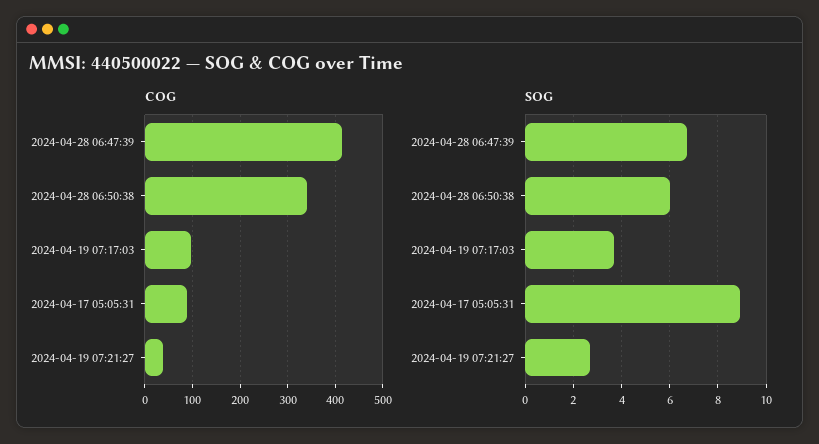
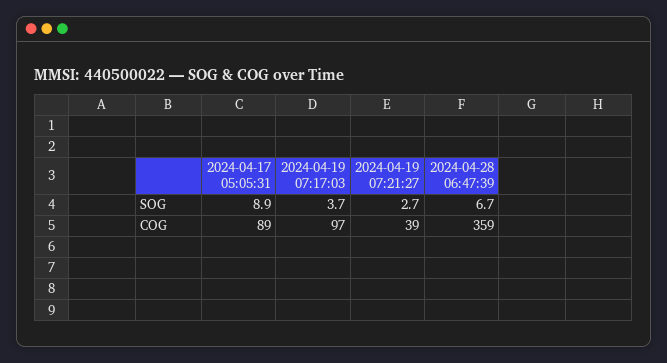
  {
    "COG": {
-     "2024-04-28 06:47:39": 420,
+     "2024-04-28 06:47:39": 359,
-     "2024-04-28 06:50:38": 340,
      "2024-04-19 07:17:03": 97,
      "2024-04-17 05:05:31": 89,
      "2024-04-19 07:21:27": 39
    },
    "SOG": {
      "2024-04-28 06:47:39": 6.7,
-     "2024-04-28 06:50:38": 6,
      "2024-04-19 07:17:03": 3.7,
      "2024-04-17 05:05:31": 8.9,
      "2024-04-19 07:21:27": 2.7
    }
  }

